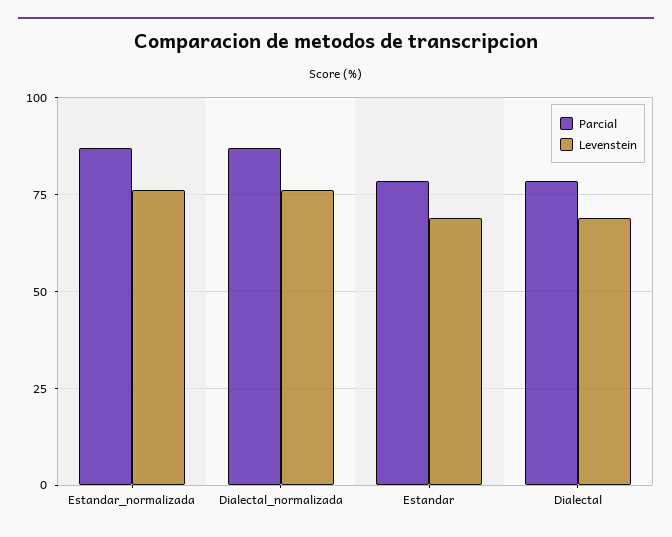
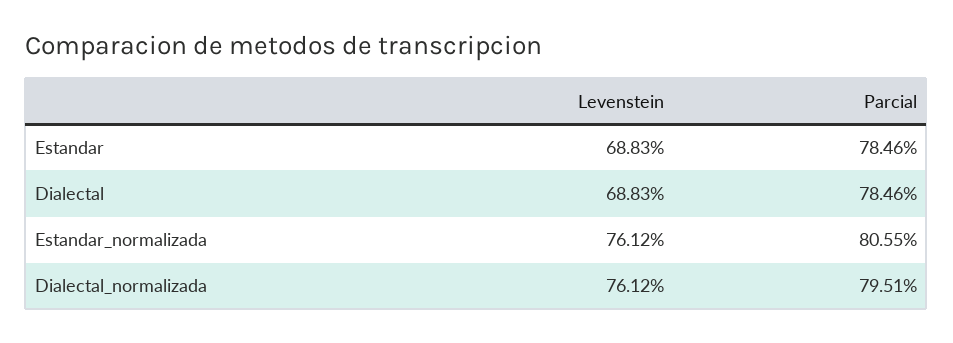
  {
    "Parcial": {
-     "Estandar_normalizada": 87.5,
+     "Estandar_normalizada": 80.55,
-     "Dialectal_normalizada": 87.5,
+     "Dialectal_normalizada": 79.51,
      "Estandar": 78.46,
      "Dialectal": 78.46
    },
    "Levenstein": {
      "Estandar_normalizada": 76.12,
      "Dialectal_normalizada": 76.12,
      "Estandar": 68.83,
      "Dialectal": 68.83
    }
  }

